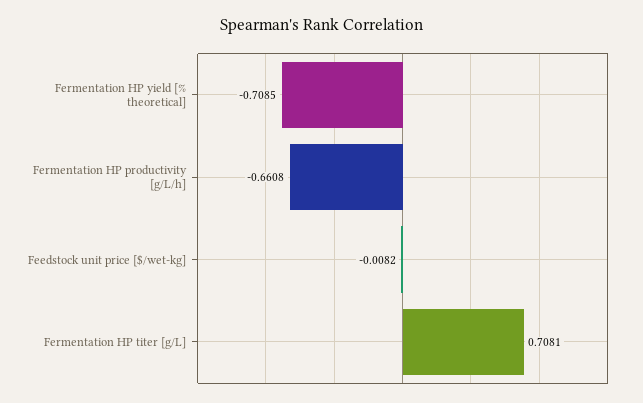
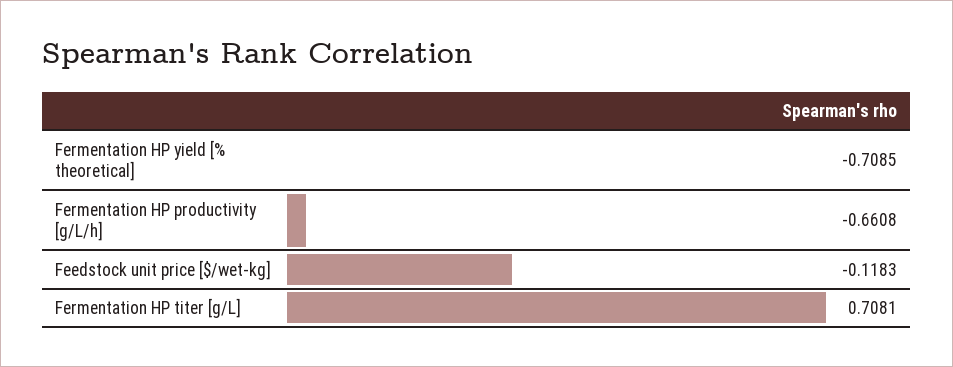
  {
    "Fermentation HP yield [% theoretical]": -0.7085,
    "Fermentation HP productivity [g/L/h]": -0.6608,
-   "Feedstock unit price [$/wet-kg]": -0.0082,
+   "Feedstock unit price [$/wet-kg]": -0.1183,
    "Fermentation HP titer [g/L]": 0.7081
  }

